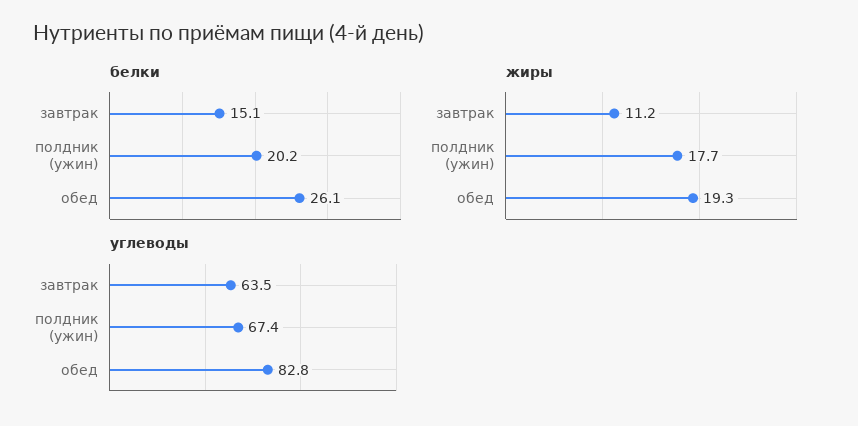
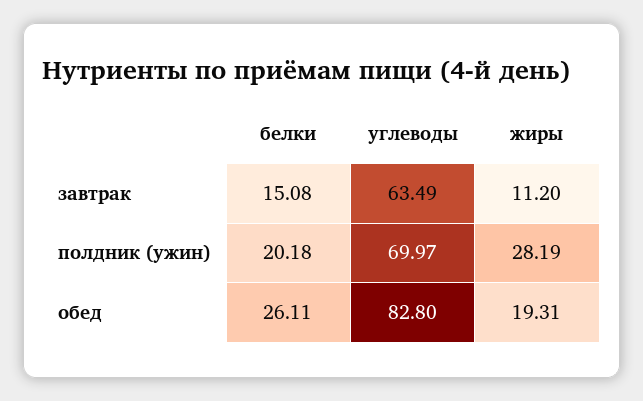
  {
    "белки": {
      "завтрак": 15.08,
      "полдник (ужин)": 20.18,
      "обед": 26.11
    },
    "жиры": {
      "завтрак": 11.2,
-     "полдник (ужин)": 17.7,
+     "полдник (ужин)": 28.19,
      "обед": 19.31
    },
    "углеводы": {
      "завтрак": 63.49,
-     "полдник (ужин)": 67.4,
+     "полдник (ужин)": 69.97,
      "обед": 82.8
    }
  }

